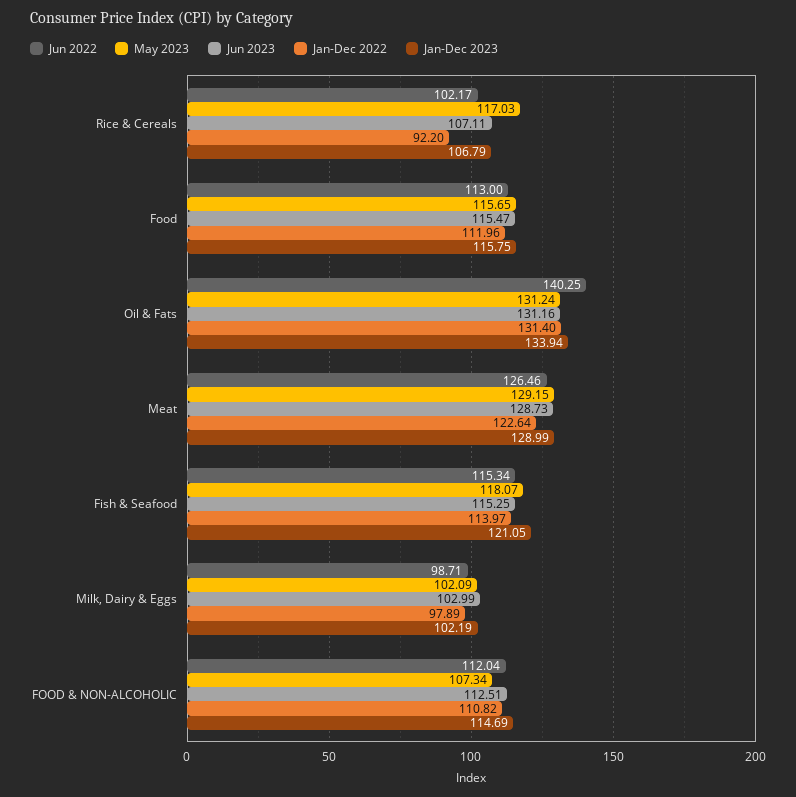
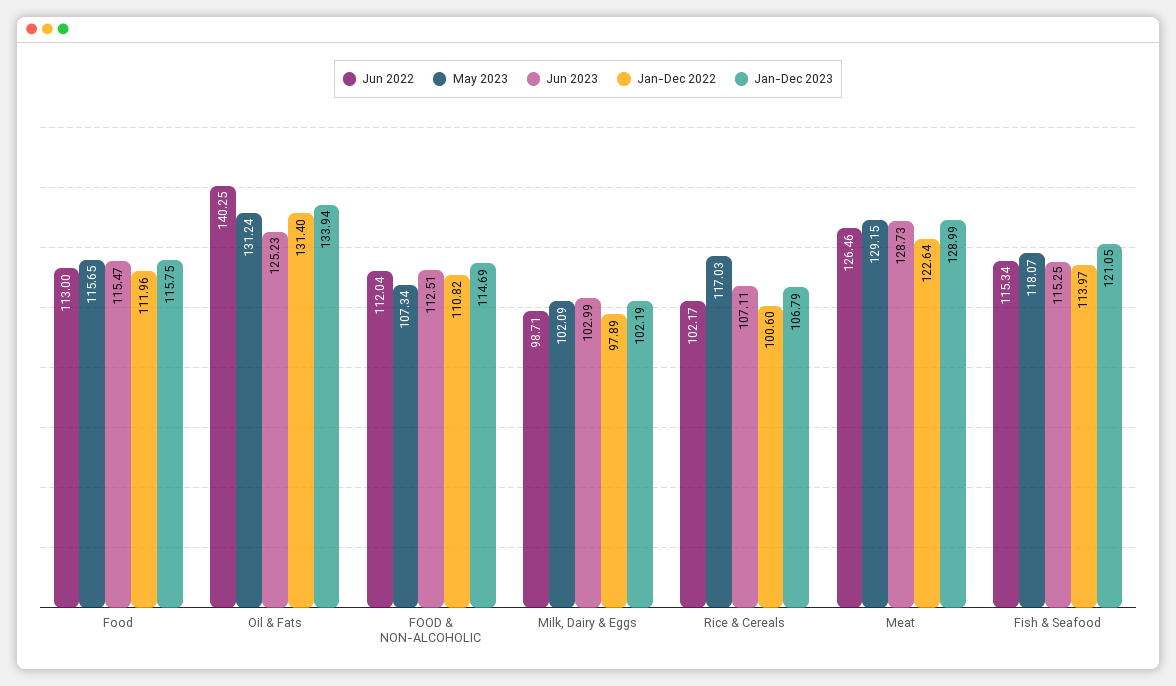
  {
    "Jun 2022": {
      "Rice & Cereals": 102.17,
      "Food": 113,
      "Oil & Fats": 140.25,
      "Meat": 126.46,
      "Fish & Seafood": 115.34,
      "Milk, Dairy & Eggs": 98.71,
      "FOOD & NON-ALCOHOLIC": 112.04
    },
    "May 2023": {
      "Rice & Cereals": 117.03,
      "Food": 115.65,
      "Oil & Fats": 131.24,
      "Meat": 129.15,
      "Fish & Seafood": 118.07,
      "Milk, Dairy & Eggs": 102.09,
      "FOOD & NON-ALCOHOLIC": 107.34
    },
    "Jun 2023": {
      "Rice & Cereals": 107.11,
      "Food": 115.47,
-     "Oil & Fats": 131.16,
+     "Oil & Fats": 125.23,
      "Meat": 128.73,
      "Fish & Seafood": 115.25,
      "Milk, Dairy & Eggs": 102.99,
      "FOOD & NON-ALCOHOLIC": 112.51
    },
    "Jan-Dec 2022": {
-     "Rice & Cereals": 92.2,
+     "Rice & Cereals": 100.6,
      "Food": 111.96,
      "Oil & Fats": 131.4,
      "Meat": 122.64,
      "Fish & Seafood": 113.97,
      "Milk, Dairy & Eggs": 97.89,
      "FOOD & NON-ALCOHOLIC": 110.82
    },
    "Jan-Dec 2023": {
      "Rice & Cereals": 106.79,
      "Food": 115.75,
      "Oil & Fats": 133.94,
      "Meat": 128.99,
      "Fish & Seafood": 121.05,
      "Milk, Dairy & Eggs": 102.19,
      "FOOD & NON-ALCOHOLIC": 114.69
    }
  }

